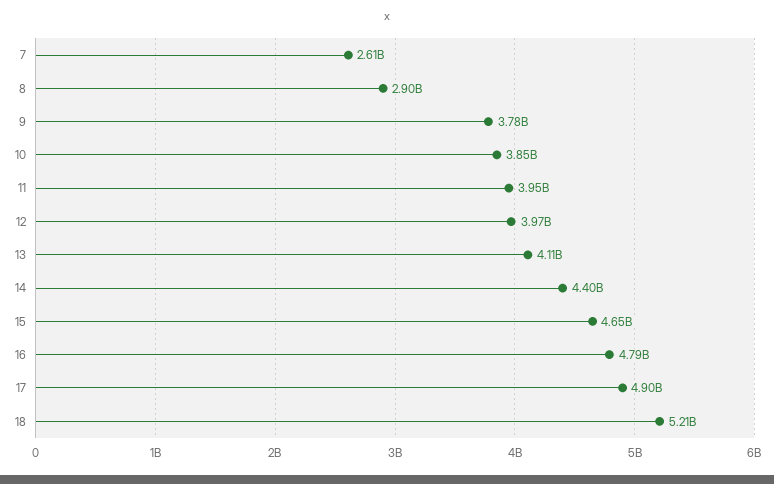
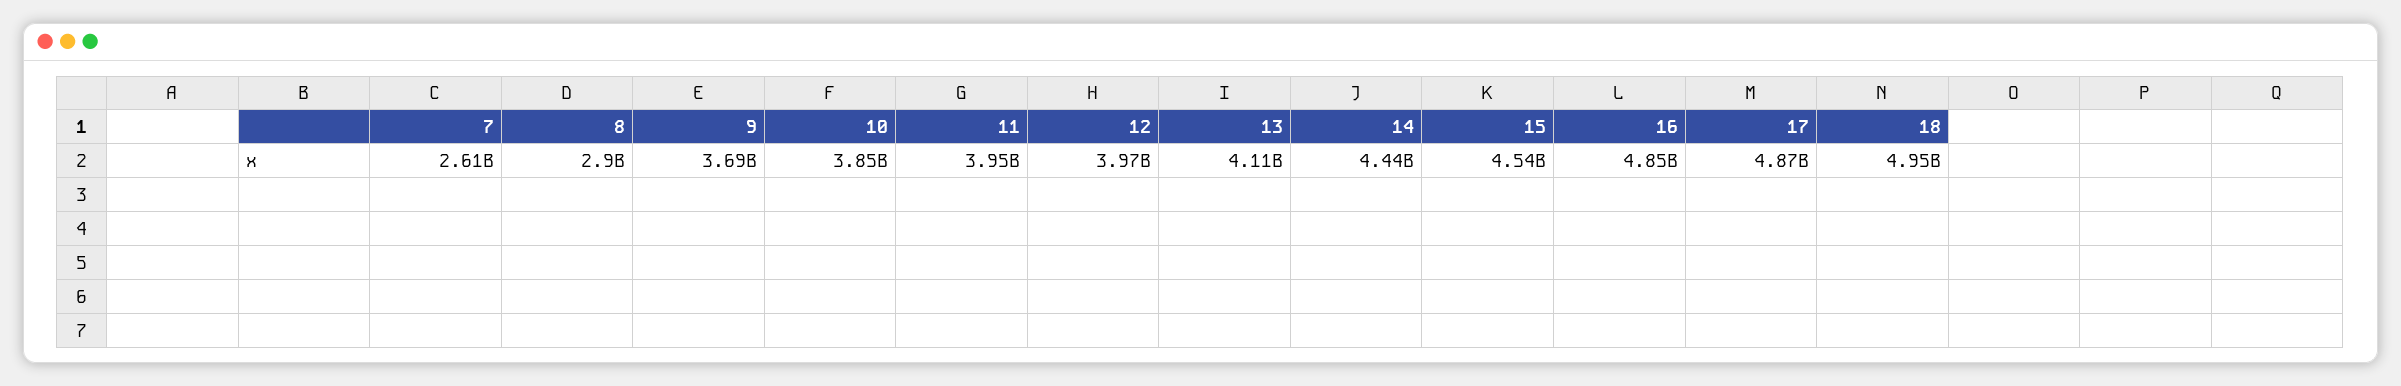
  {
    "7": 2610000000,
    "8": 2900000000,
-   "9": 3780000000,
+   "9": 3690000000,
    "10": 3850000000,
    "11": 3950000000,
    "12": 3970000000,
    "13": 4110000000,
-   "14": 4400000000,
+   "14": 4440000000,
-   "15": 4650000000,
+   "15": 4540000000,
-   "16": 4790000000,
+   "16": 4850000000,
-   "17": 4900000000,
+   "17": 4870000000,
-   "18": 5210000000
+   "18": 4950000000
  }

